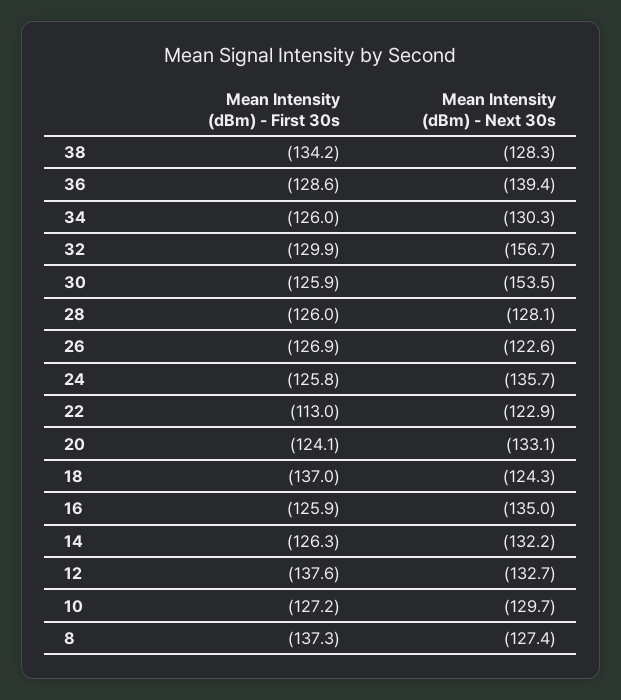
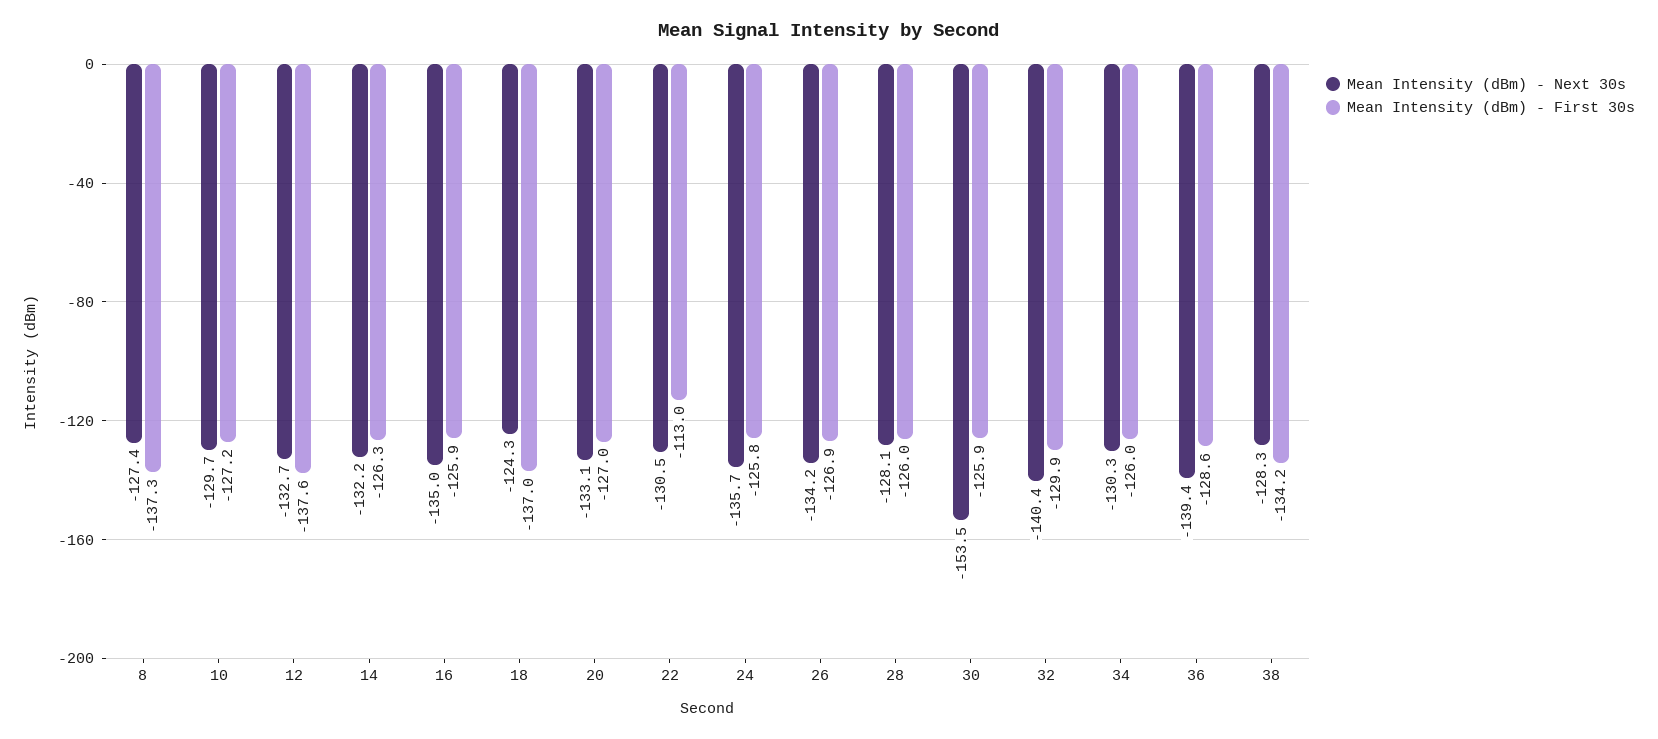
  {
    "Mean Intensity (dBm) - First 30s": {
      "38": -134.2,
      "36": -128.6,
      "34": -126,
      "32": -129.9,
      "30": -125.9,
      "28": -126,
      "26": -126.9,
      "24": -125.8,
      "22": -113,
-     "20": -124.1,
+     "20": -127,
      "18": -137,
      "16": -125.9,
      "14": -126.3,
      "12": -137.6,
      "10": -127.2,
      "8": -137.3
    },
    "Mean Intensity (dBm) - Next 30s": {
      "38": -128.3,
      "36": -139.4,
      "34": -130.3,
-     "32": -156.7,
+     "32": -140.4,
      "30": -153.5,
      "28": -128.1,
-     "26": -122.6,
+     "26": -134.2,
      "24": -135.7,
-     "22": -122.9,
+     "22": -130.5,
      "20": -133.1,
      "18": -124.3,
      "16": -135,
      "14": -132.2,
      "12": -132.7,
      "10": -129.7,
      "8": -127.4
    }
  }

